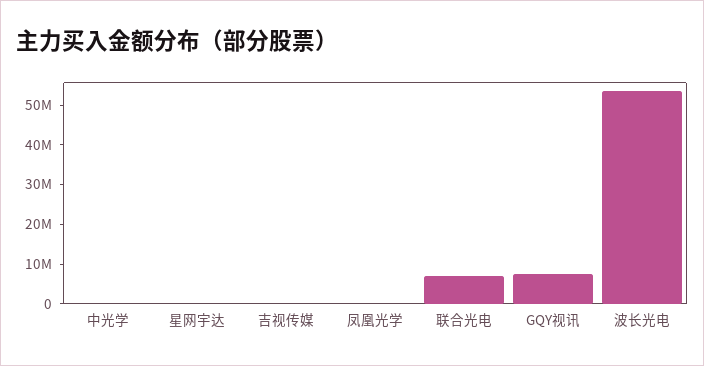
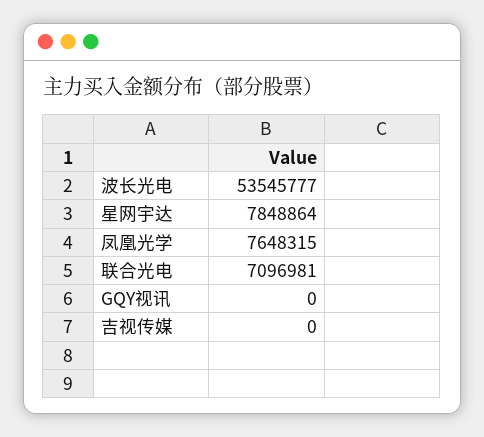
  {
-   "中光学": 0,
-   "星网宇达": 0,
+   "星网宇达": 7848864,
    "吉视传媒": 0,
-   "凤凰光学": 0,
+   "凤凰光学": 7648315,
    "联合光电": 7096981,
-   "GQY视讯": 7500000,
+   "GQY视讯": 0,
    "波长光电": 53545777
  }

